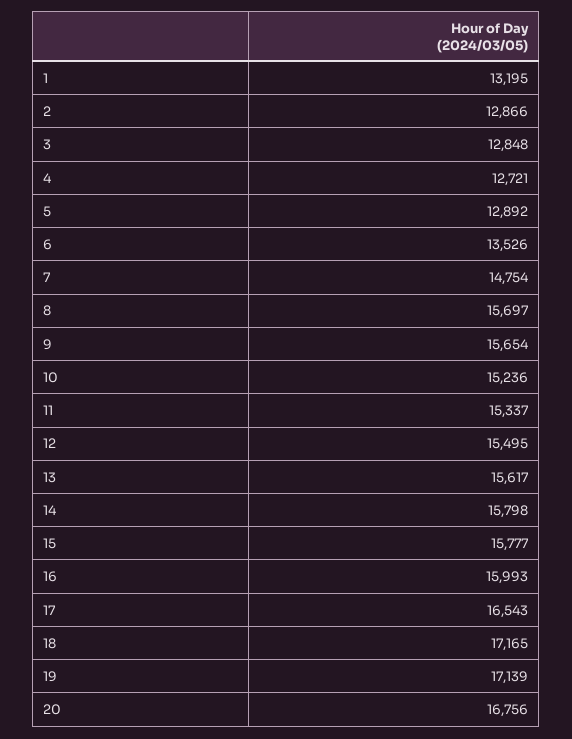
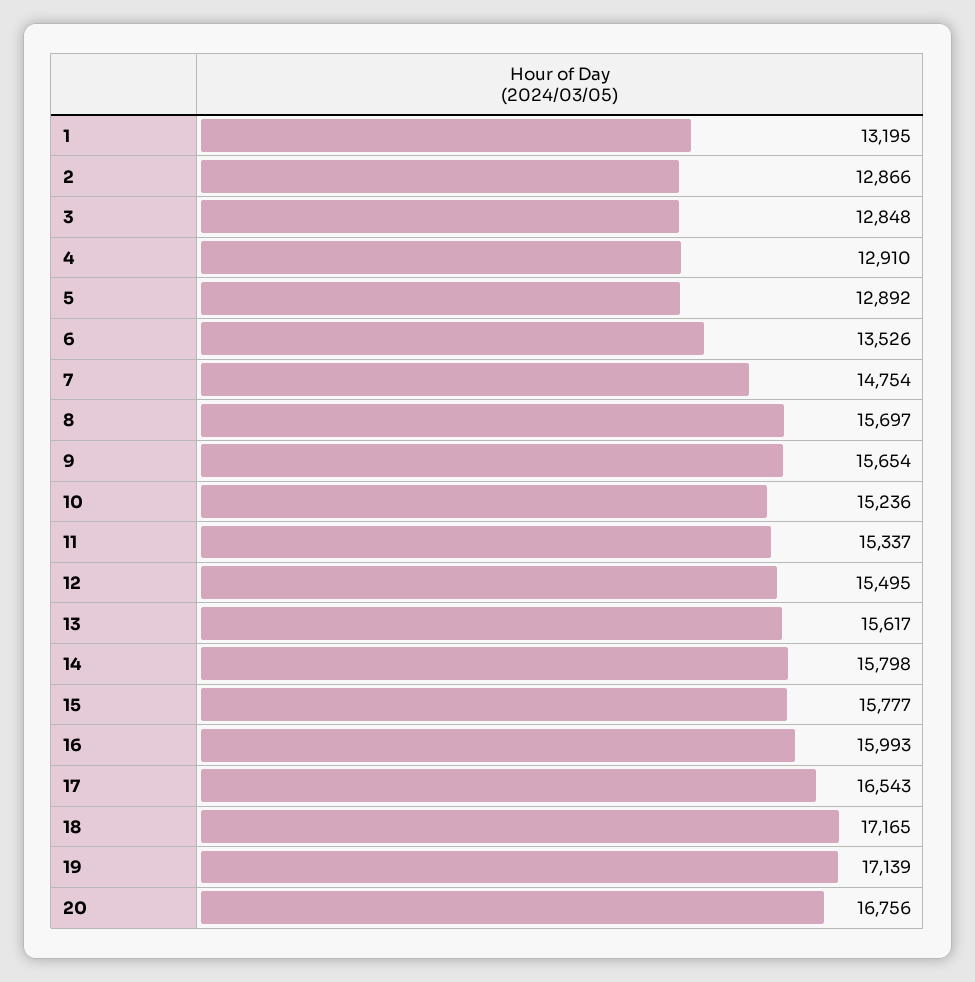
  {
    "1": 13195,
    "2": 12866,
    "3": 12848,
-   "4": 12721,
+   "4": 12910,
    "5": 12892,
    "6": 13526,
    "7": 14754,
    "8": 15697,
    "9": 15654,
    "10": 15236,
    "11": 15337,
    "12": 15495,
    "13": 15617,
    "14": 15798,
    "15": 15777,
    "16": 15993,
    "17": 16543,
    "18": 17165,
    "19": 17139,
    "20": 16756
  }

